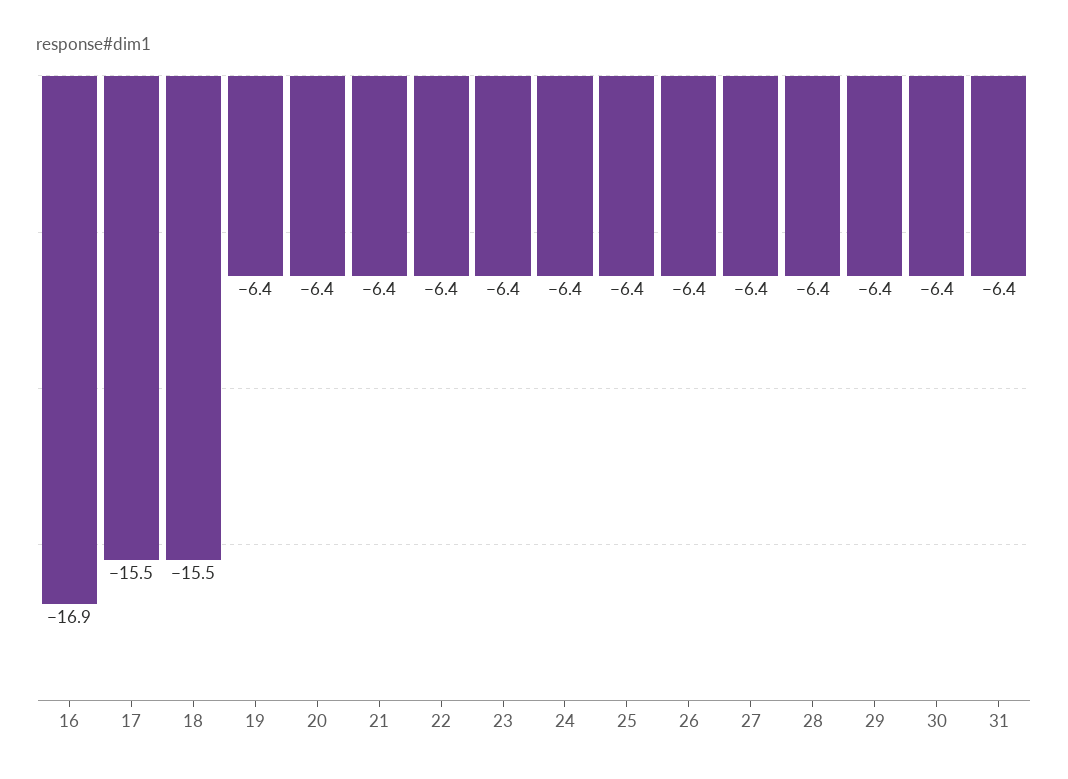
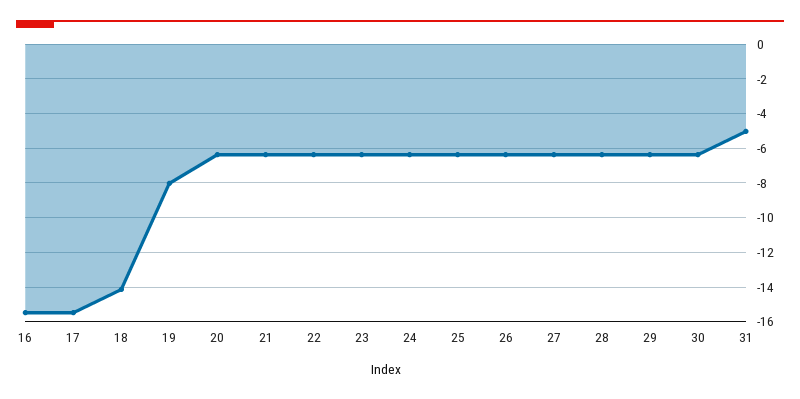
  {
-   "16": -16.9,
+   "16": -15.5,
    "17": -15.5,
-   "18": -15.5,
+   "18": -14,
-   "19": -6.4,
+   "19": -8,
    "20": -6.4,
    "21": -6.4,
    "22": -6.4,
    "23": -6.4,
    "24": -6.4,
    "25": -6.4,
    "26": -6.4,
    "27": -6.4,
    "28": -6.4,
    "29": -6.4,
    "30": -6.4,
-   "31": -6.4
+   "31": -5
  }

